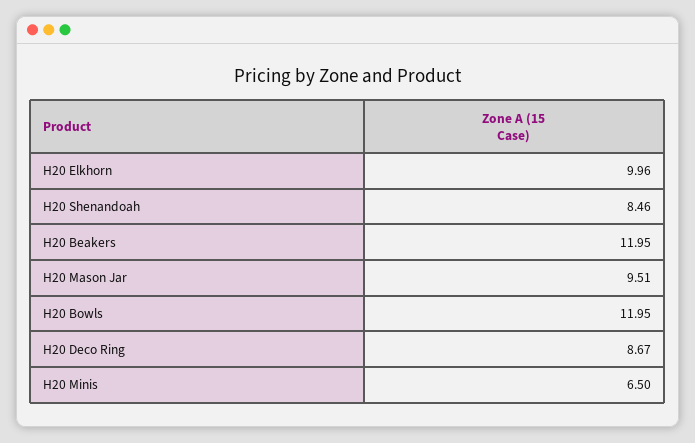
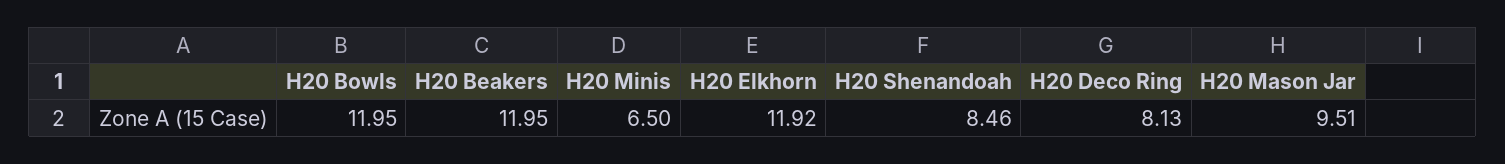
  {
-   "H20 Elkhorn": 9.96,
+   "H20 Elkhorn": 11.92,
    "H20 Shenandoah": 8.46,
    "H20 Beakers": 11.95,
    "H20 Mason Jar": 9.51,
    "H20 Bowls": 11.95,
-   "H20 Deco Ring": 8.67,
+   "H20 Deco Ring": 8.13,
    "H20 Minis": 6.5
  }

